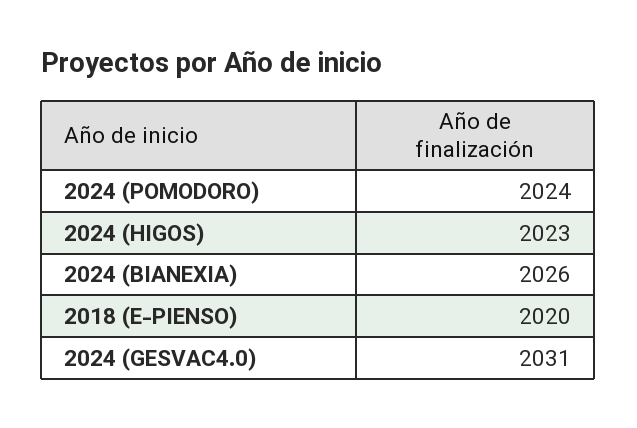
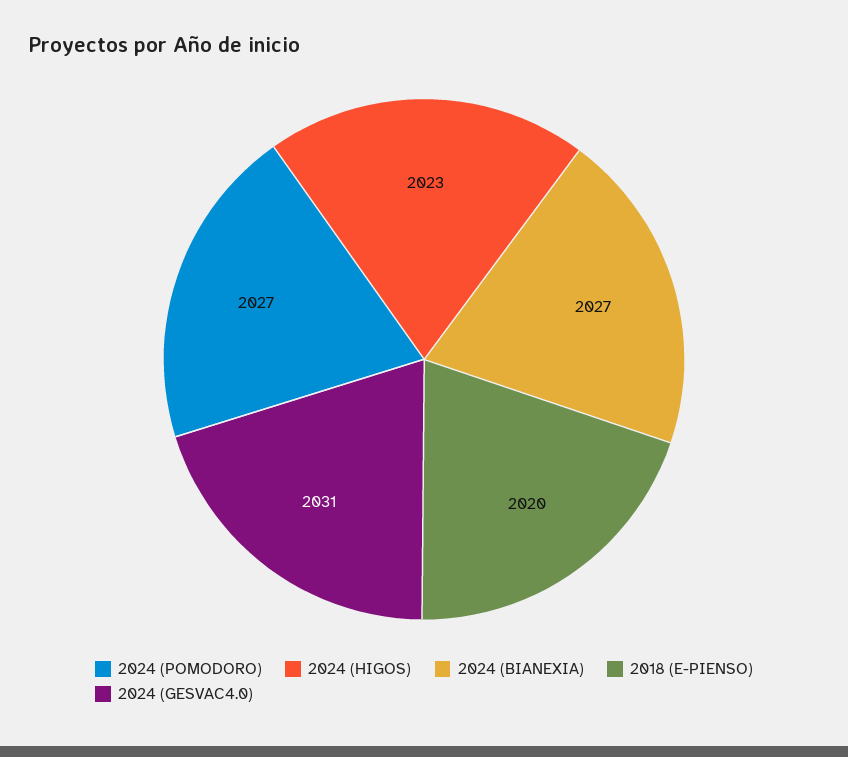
  {
-   "2024 (POMODORO)": 2024,
+   "2024 (POMODORO)": 2027,
    "2024 (HIGOS)": 2023,
-   "2024 (BIANEXIA)": 2026,
+   "2024 (BIANEXIA)": 2027,
    "2018 (E-PIENSO)": 2020,
    "2024 (GESVAC4.0)": 2031
  }

